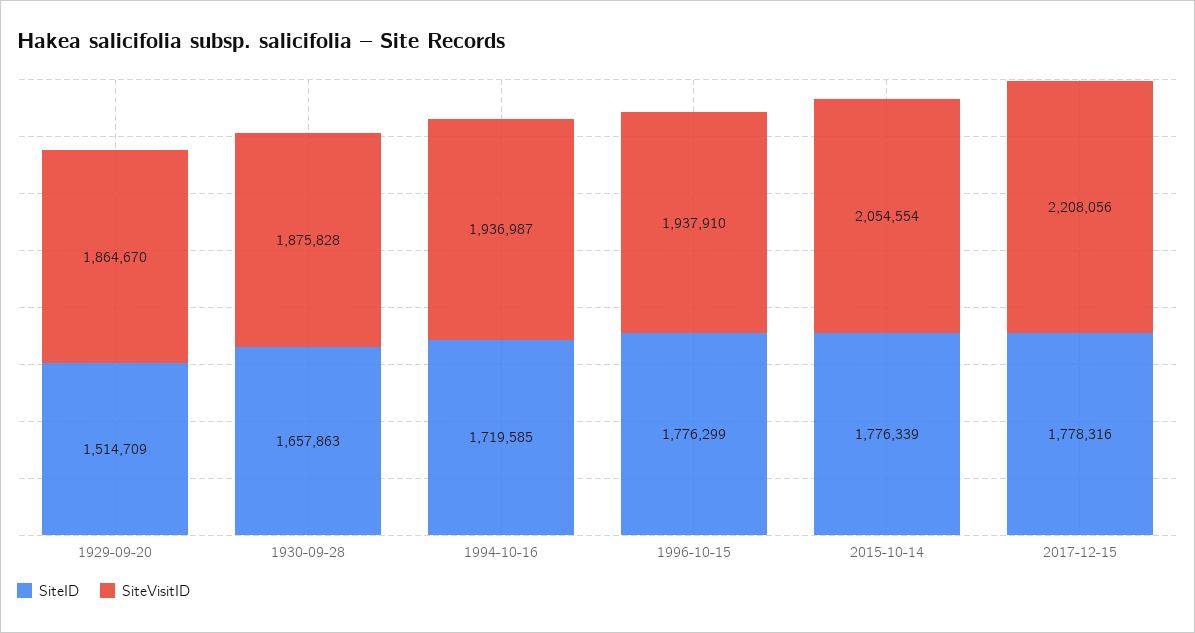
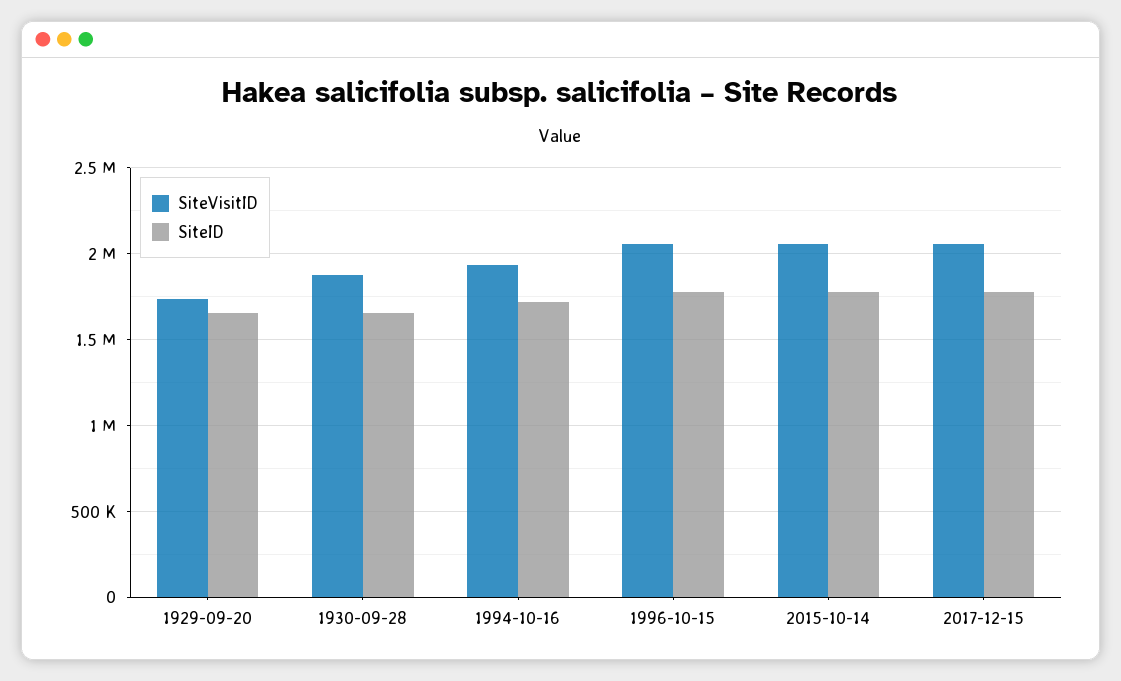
  {
    "SiteID": {
-     "1929-09-20": 1514709,
+     "1929-09-20": 1650000,
      "1930-09-28": 1657863,
      "1994-10-16": 1719585,
      "1996-10-15": 1776299,
      "2015-10-14": 1776339,
      "2017-12-15": 1778316
    },
    "SiteVisitID": {
-     "1929-09-20": 1864670,
+     "1929-09-20": 1750000,
      "1930-09-28": 1875828,
      "1994-10-16": 1936987,
-     "1996-10-15": 1937910,
+     "1996-10-15": 2050000,
      "2015-10-14": 2054554,
-     "2017-12-15": 2208056
+     "2017-12-15": 2050000
    }
  }

